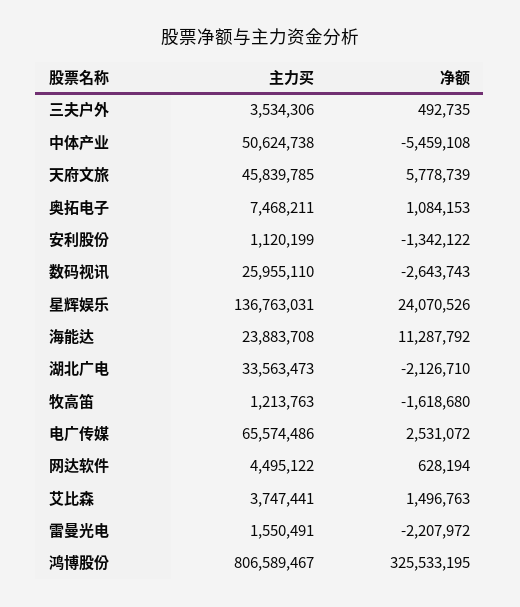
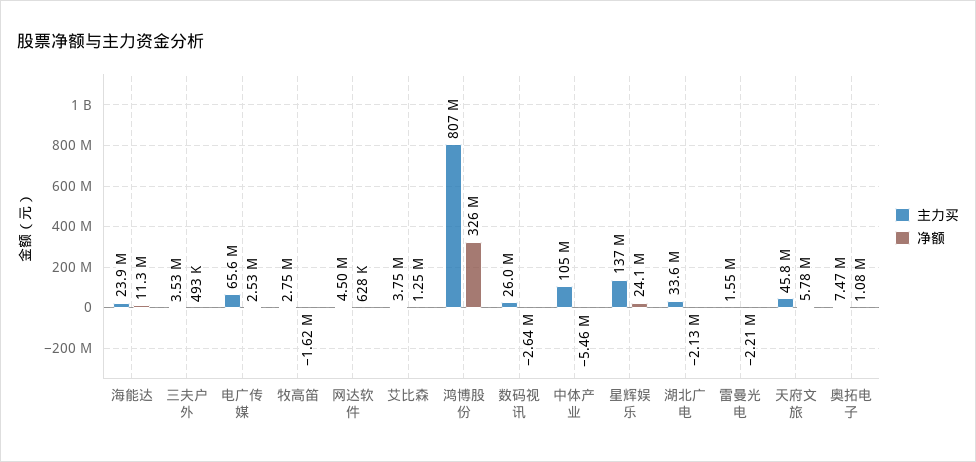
  {
    "主力买": {
      "三夫户外": 3534306,
-     "中体产业": 50624738,
+     "中体产业": 105000000,
      "天府文旅": 45839785,
      "奥拓电子": 7468211,
-     "安利股份": 1120199,
      "数码视讯": 25955110,
      "星辉娱乐": 136763031,
      "海能达": 23883708,
      "湖北广电": 33563473,
-     "牧高笛": 1213763,
+     "牧高笛": 2750000,
      "电广传媒": 65574486,
      "网达软件": 4495122,
      "艾比森": 3747441,
      "雷曼光电": 1550491,
      "鸿博股份": 806589467
    },
    "净额": {
      "三夫户外": 492735,
      "中体产业": -5459108,
      "天府文旅": 5778739,
      "奥拓电子": 1084153,
-     "安利股份": -1342122,
      "数码视讯": -2643743,
      "星辉娱乐": 24070526,
      "海能达": 11287792,
      "湖北广电": -2126710,
      "牧高笛": -1618680,
      "电广传媒": 2531072,
      "网达软件": 628194,
-     "艾比森": 1496763,
+     "艾比森": 1250000,
      "雷曼光电": -2207972,
      "鸿博股份": 325533195
    }
  }

